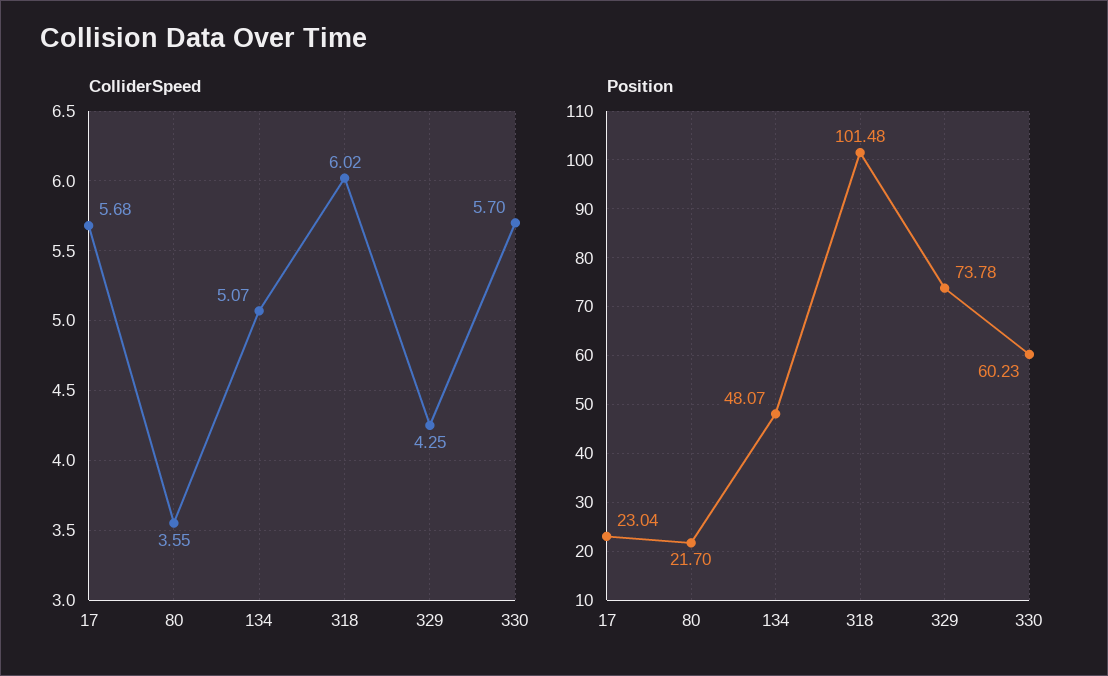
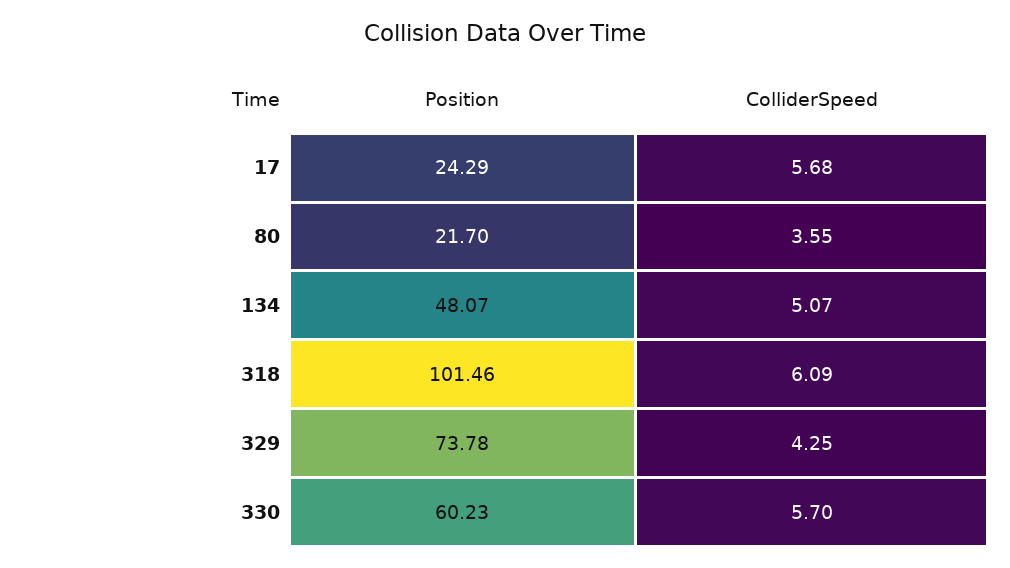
  {
    "ColliderSpeed": {
      "17": 5.68,
      "80": 3.55,
      "134": 5.07,
-     "318": 6.02,
+     "318": 6.09,
      "329": 4.25,
      "330": 5.7
    },
    "Position": {
-     "17": 23.04,
+     "17": 24.29,
      "80": 21.7,
      "134": 48.07,
-     "318": 101.48,
+     "318": 101.46,
      "329": 73.78,
      "330": 60.23
    }
  }

